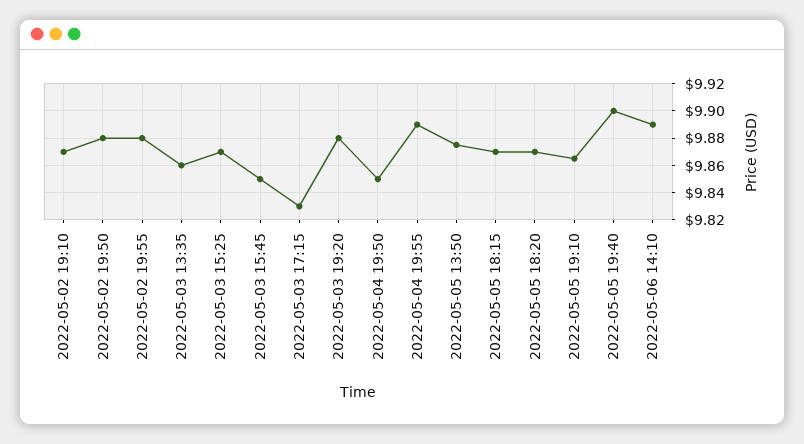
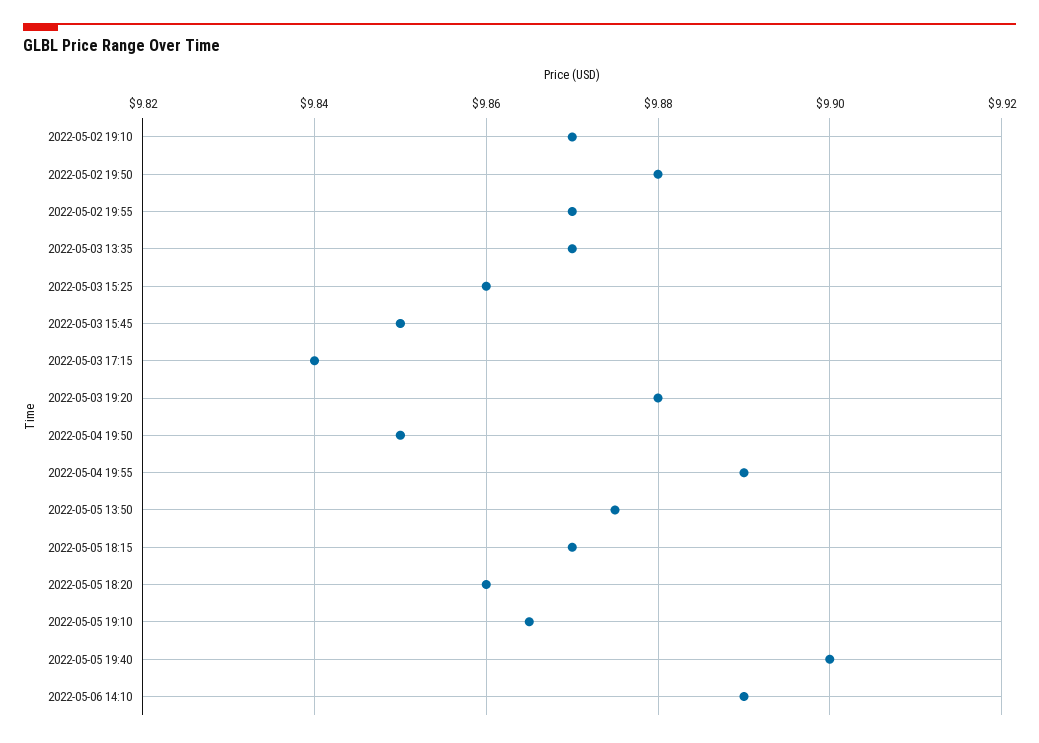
  {
    "2022-05-02 19:10": 9.87,
    "2022-05-02 19:50": 9.88,
-   "2022-05-02 19:55": 9.88,
+   "2022-05-02 19:55": 9.87,
-   "2022-05-03 13:35": 9.86,
+   "2022-05-03 13:35": 9.87,
-   "2022-05-03 15:25": 9.87,
+   "2022-05-03 15:25": 9.86,
    "2022-05-03 15:45": 9.85,
-   "2022-05-03 17:15": 9.83,
+   "2022-05-03 17:15": 9.84,
    "2022-05-03 19:20": 9.88,
    "2022-05-04 19:50": 9.85,
    "2022-05-04 19:55": 9.89,
    "2022-05-05 13:50": 9.875,
    "2022-05-05 18:15": 9.87,
-   "2022-05-05 18:20": 9.87,
+   "2022-05-05 18:20": 9.86,
    "2022-05-05 19:10": 9.865,
    "2022-05-05 19:40": 9.9,
    "2022-05-06 14:10": 9.89
  }

